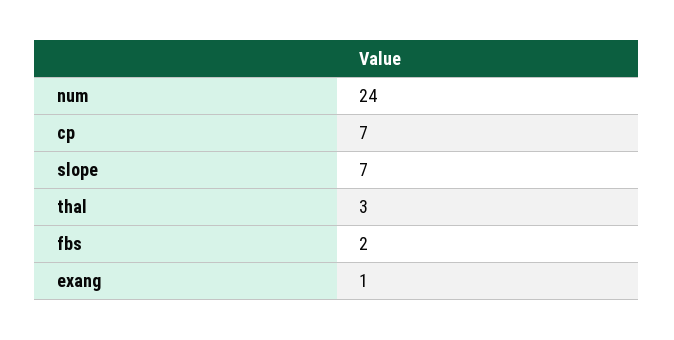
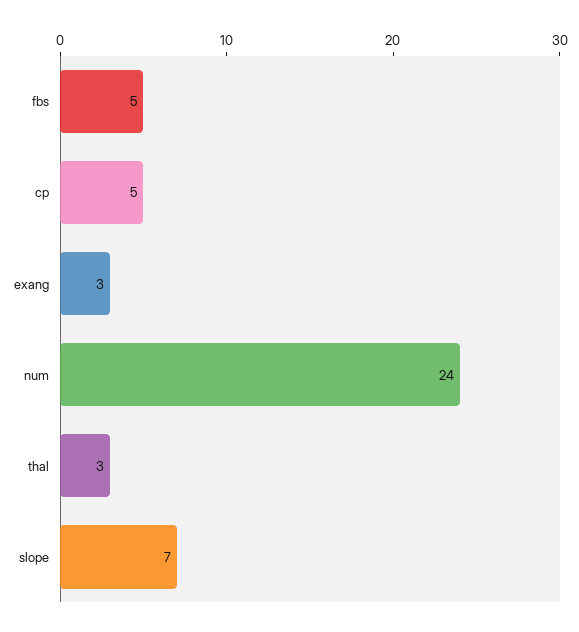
  {
    "num": 24,
-   "cp": 7,
+   "cp": 5,
    "slope": 7,
    "thal": 3,
-   "fbs": 2,
+   "fbs": 5,
-   "exang": 1
+   "exang": 3
  }

